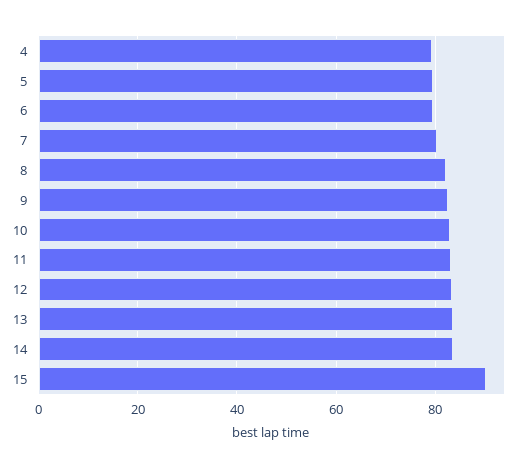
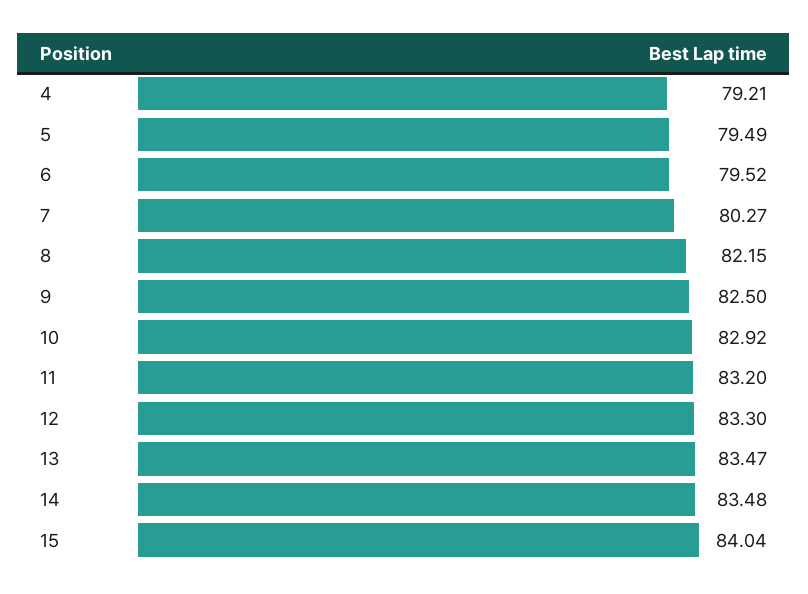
  {
    "4": 79.21,
    "5": 79.49,
    "6": 79.52,
    "7": 80.27,
    "8": 82.15,
    "9": 82.5,
    "10": 82.92,
    "11": 83.2,
    "12": 83.3,
    "13": 83.47,
    "14": 83.48,
-   "15": 90
+   "15": 84.04
  }

